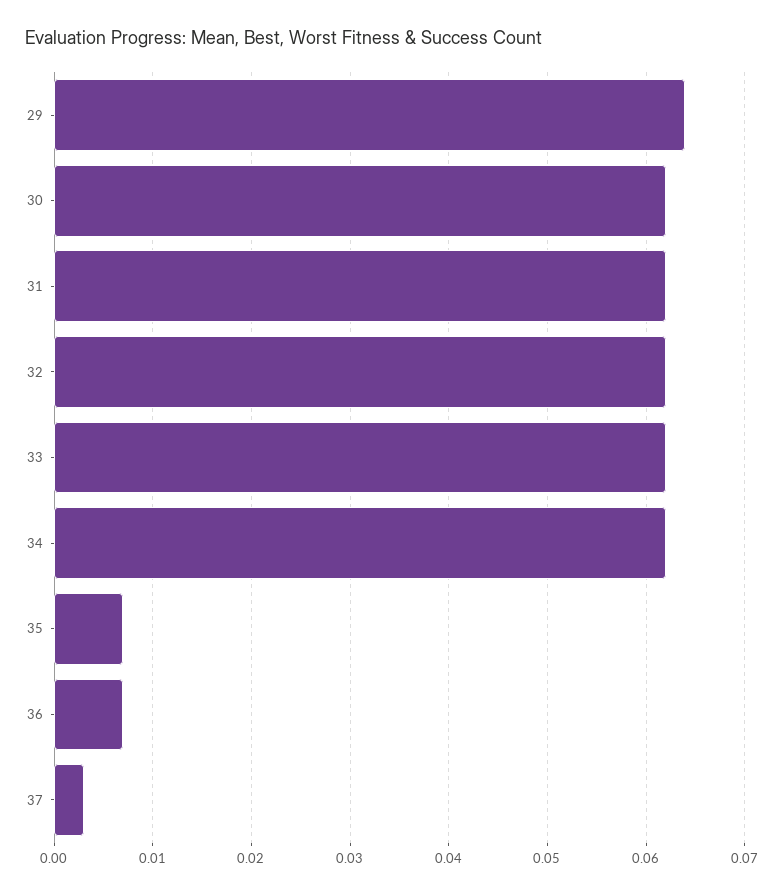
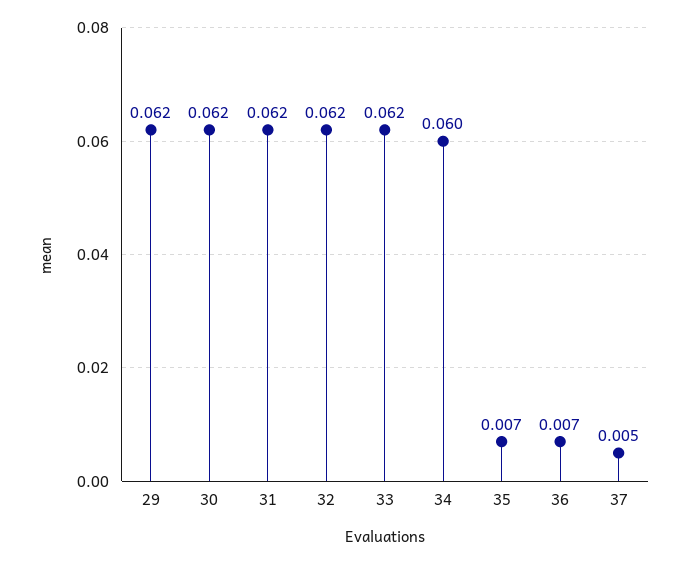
  {
-   "29": 0.064,
+   "29": 0.062,
    "30": 0.062,
    "31": 0.062,
    "32": 0.062,
    "33": 0.062,
-   "34": 0.062,
+   "34": 0.06,
    "35": 0.007,
    "36": 0.007,
-   "37": 0.003
+   "37": 0.005
  }

